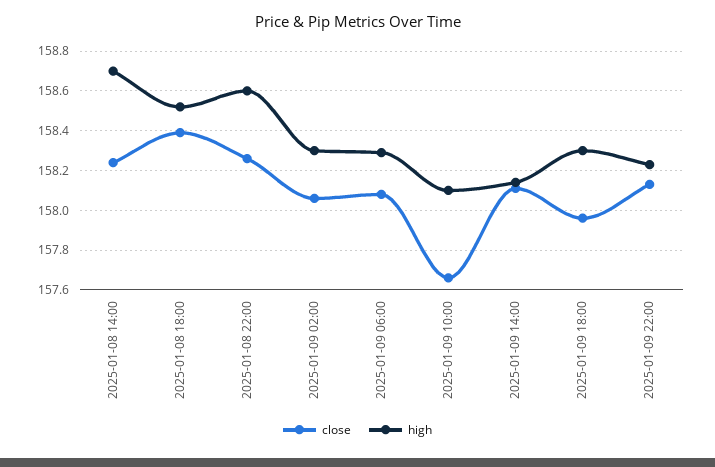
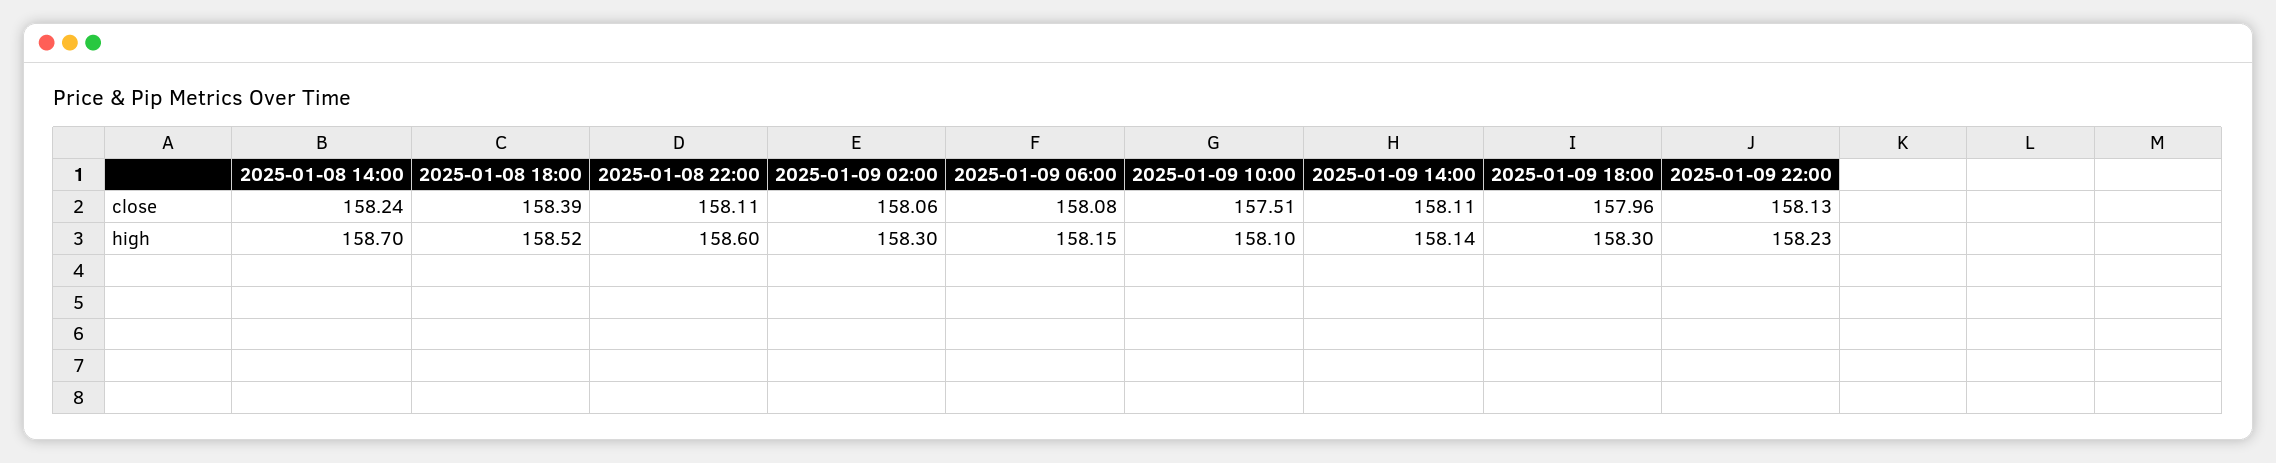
  {
    "close": {
      "2025-01-08 14:00": 158.24,
      "2025-01-08 18:00": 158.39,
-     "2025-01-08 22:00": 158.25,
+     "2025-01-08 22:00": 158.11,
      "2025-01-09 02:00": 158.06,
      "2025-01-09 06:00": 158.08,
-     "2025-01-09 10:00": 157.65,
+     "2025-01-09 10:00": 157.51,
      "2025-01-09 14:00": 158.11,
      "2025-01-09 18:00": 157.96,
      "2025-01-09 22:00": 158.13
    },
    "high": {
      "2025-01-08 14:00": 158.7,
      "2025-01-08 18:00": 158.52,
      "2025-01-08 22:00": 158.6,
      "2025-01-09 02:00": 158.3,
-     "2025-01-09 06:00": 158.3,
+     "2025-01-09 06:00": 158.15,
      "2025-01-09 10:00": 158.1,
      "2025-01-09 14:00": 158.14,
      "2025-01-09 18:00": 158.3,
      "2025-01-09 22:00": 158.23
    }
  }

